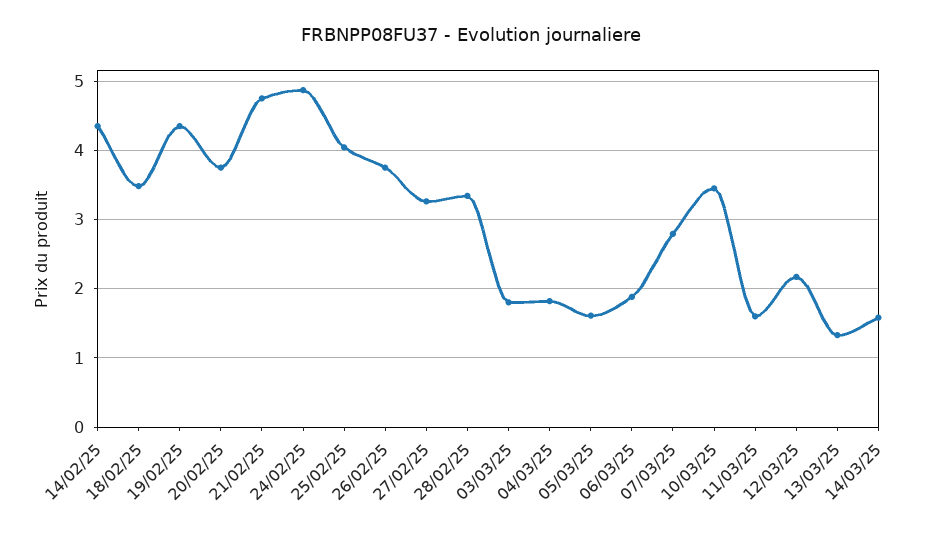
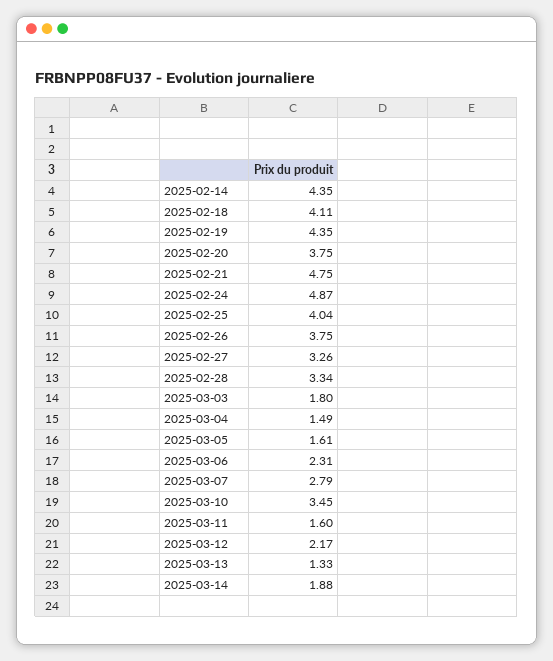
  {
    "14/02/25": 4.35,
-   "18/02/25": 3.5,
+   "18/02/25": 4.11,
    "19/02/25": 4.35,
    "20/02/25": 3.75,
    "21/02/25": 4.75,
    "24/02/25": 4.87,
    "25/02/25": 4.04,
    "26/02/25": 3.75,
    "27/02/25": 3.26,
    "28/02/25": 3.34,
    "03/03/25": 1.8,
-   "04/03/25": 1.8,
+   "04/03/25": 1.49,
    "05/03/25": 1.61,
-   "06/03/25": 1.9,
+   "06/03/25": 2.31,
    "07/03/25": 2.79,
    "10/03/25": 3.45,
    "11/03/25": 1.6,
    "12/03/25": 2.17,
    "13/03/25": 1.33,
-   "14/03/25": 1.6
+   "14/03/25": 1.88
  }

